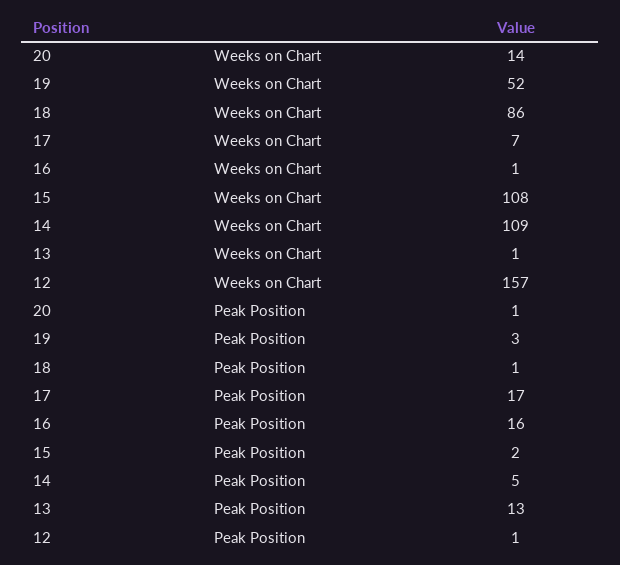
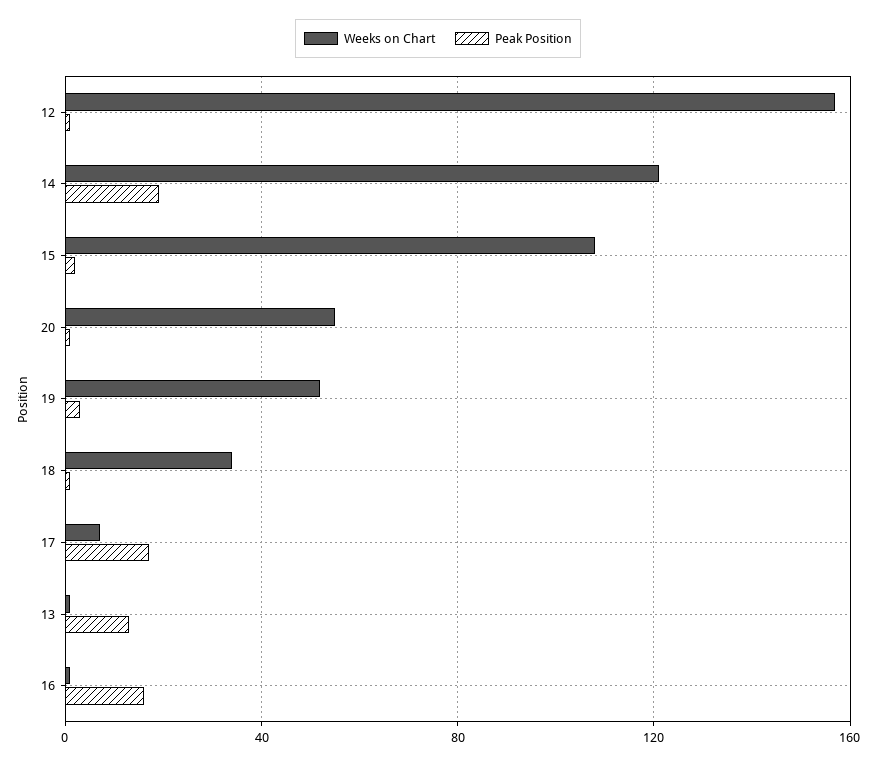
  {
    "Weeks on Chart": {
-     "20": 14,
+     "20": 55,
      "19": 52,
-     "18": 86,
+     "18": 35,
      "17": 7,
      "16": 1,
      "15": 108,
-     "14": 109,
+     "14": 120,
      "13": 1,
      "12": 157
    },
    "Peak Position": {
      "20": 1,
      "19": 3,
      "18": 1,
      "17": 17,
      "16": 16,
      "15": 2,
-     "14": 5,
+     "14": 20,
      "13": 13,
      "12": 1
    }
  }

